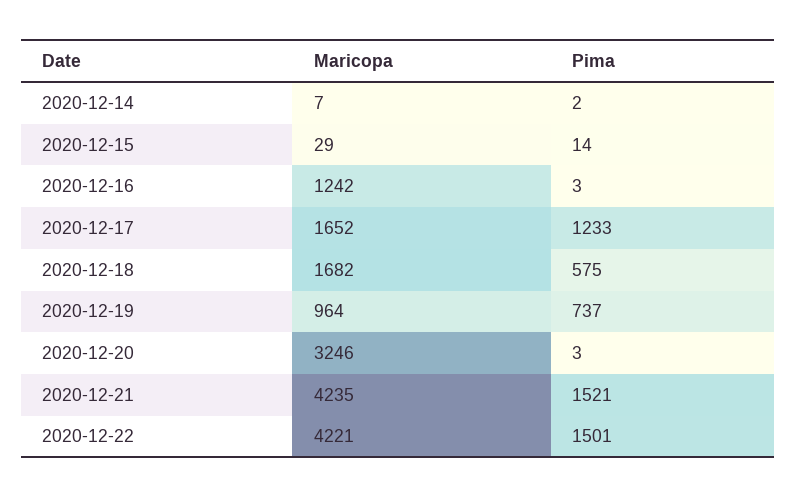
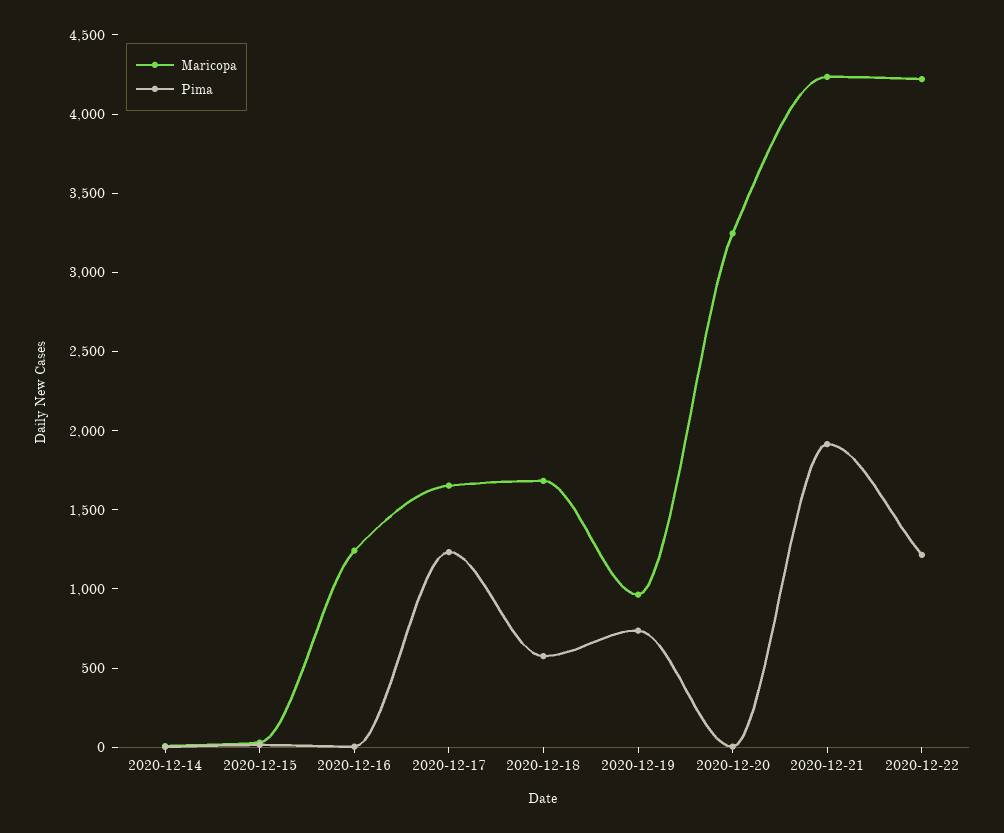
  {
    "Maricopa": {
      "2020-12-14": 7,
      "2020-12-15": 29,
      "2020-12-16": 1242,
      "2020-12-17": 1652,
      "2020-12-18": 1682,
      "2020-12-19": 964,
      "2020-12-20": 3246,
      "2020-12-21": 4235,
      "2020-12-22": 4221
    },
    "Pima": {
      "2020-12-14": 2,
      "2020-12-15": 14,
      "2020-12-16": 3,
      "2020-12-17": 1233,
      "2020-12-18": 575,
      "2020-12-19": 737,
      "2020-12-20": 3,
-     "2020-12-21": 1521,
+     "2020-12-21": 1900,
-     "2020-12-22": 1501
+     "2020-12-22": 1200
    }
  }

